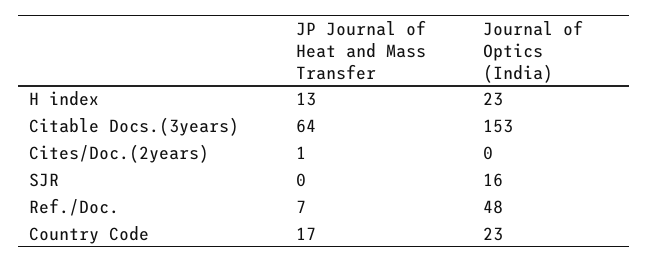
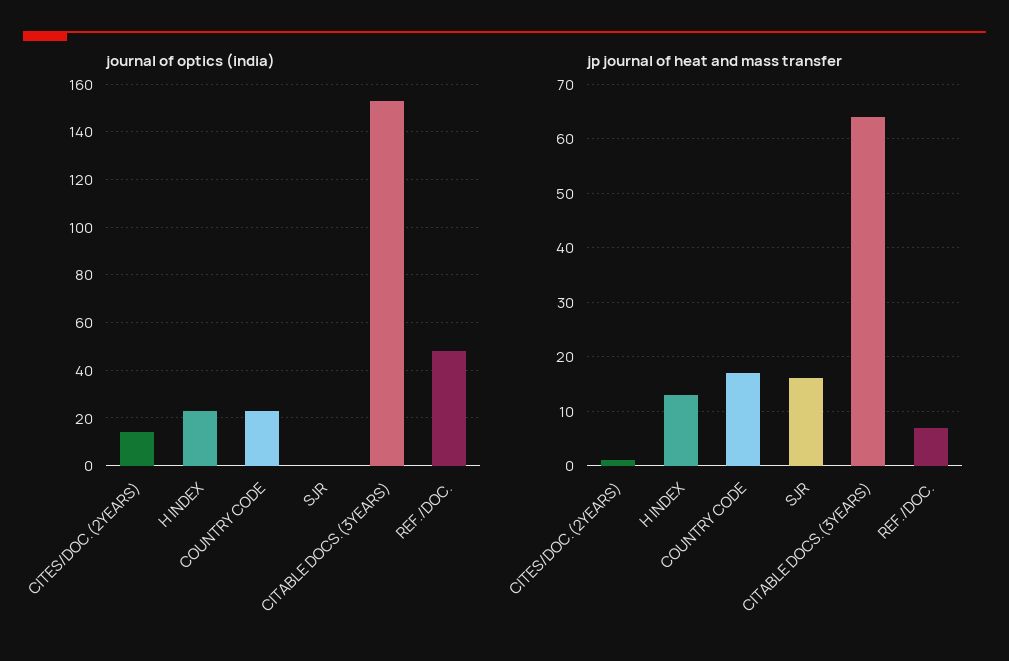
  {
    "JP Journal of Heat and Mass Transfer": {
      "H index": 13,
      "Citable Docs.(3years)": 64,
      "Cites/Doc.(2years)": 1,
-     "SJR": 0,
+     "SJR": 15,
      "Ref./Doc.": 7,
      "Country Code": 17
    },
    "Journal of Optics (India)": {
      "H index": 23,
      "Citable Docs.(3years)": 153,
-     "Cites/Doc.(2years)": 0,
+     "Cites/Doc.(2years)": 15,
-     "SJR": 16,
+     "SJR": 0,
      "Ref./Doc.": 48,
      "Country Code": 23
    }
  }

